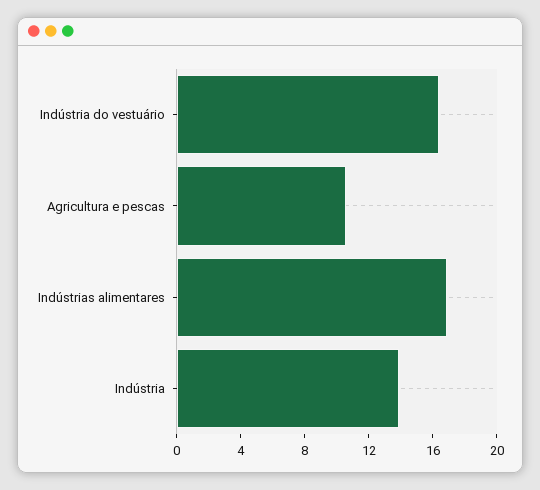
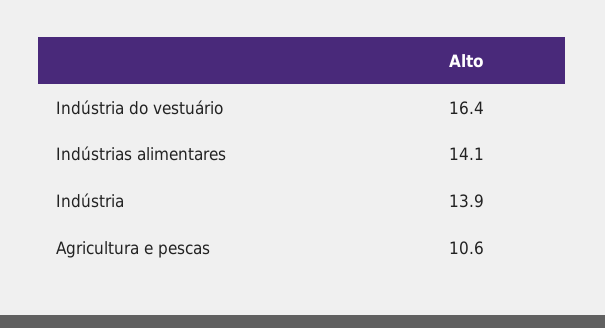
  {
    "Indústria do vestuário": 16.4,
    "Agricultura e pescas": 10.6,
-   "Indústrias alimentares": 17,
+   "Indústrias alimentares": 14.1,
    "Indústria": 13.9
  }

